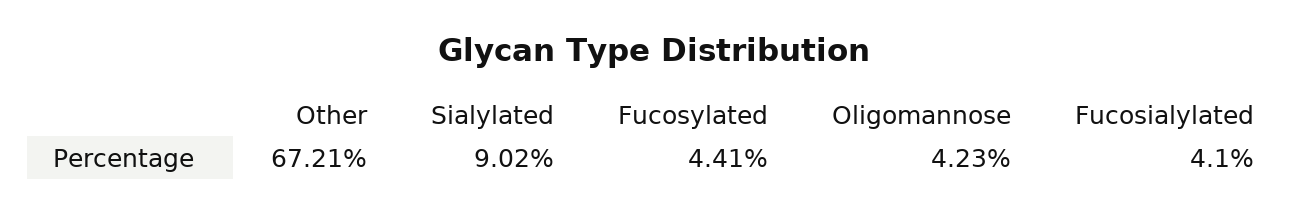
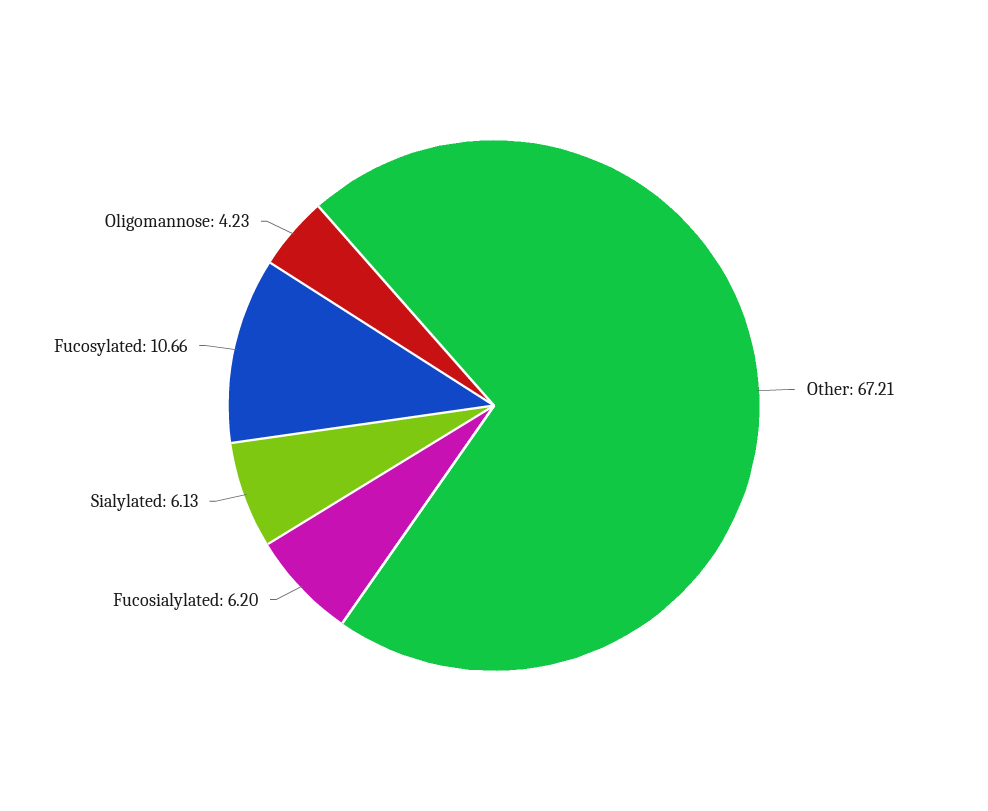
  {
    "Other": 67.21,
-   "Sialylated": 9.02,
+   "Sialylated": 6.13,
-   "Fucosylated": 4.41,
+   "Fucosylated": 10.66,
    "Oligomannose": 4.23,
-   "Fucosialylated": 4.1
+   "Fucosialylated": 6.2
  }

